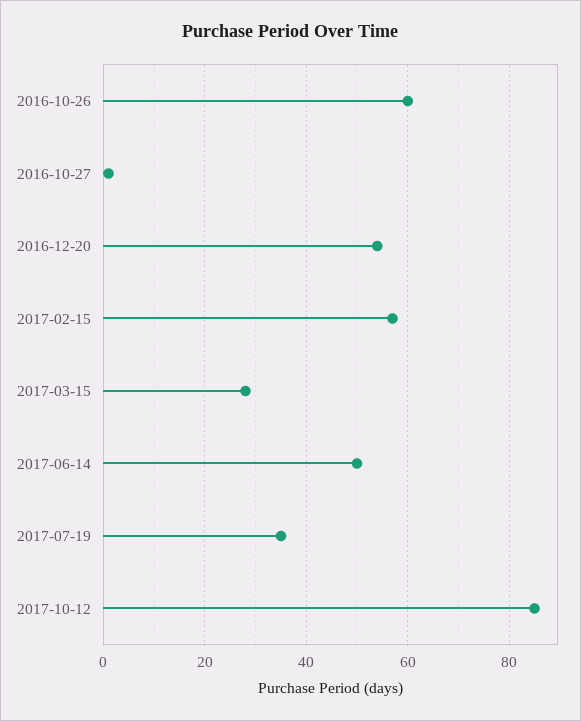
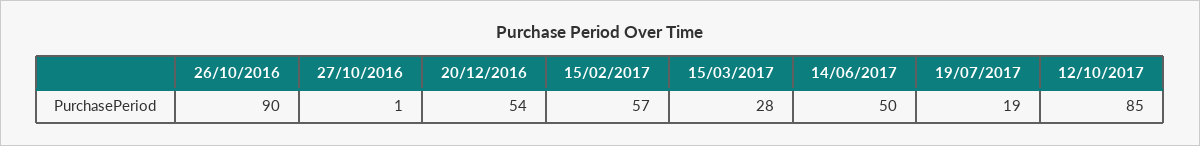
  {
-   "2016-10-26": 60,
+   "2016-10-26": 90,
    "2016-10-27": 1,
    "2016-12-20": 54,
    "2017-02-15": 57,
    "2017-03-15": 28,
    "2017-06-14": 50,
-   "2017-07-19": 35,
+   "2017-07-19": 19,
    "2017-10-12": 85
  }

